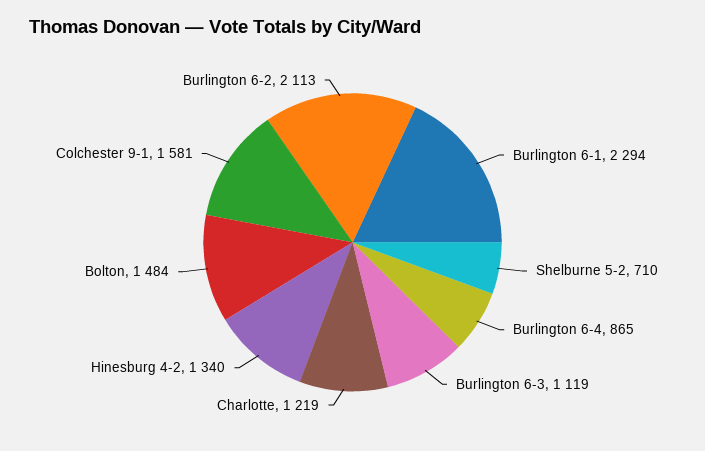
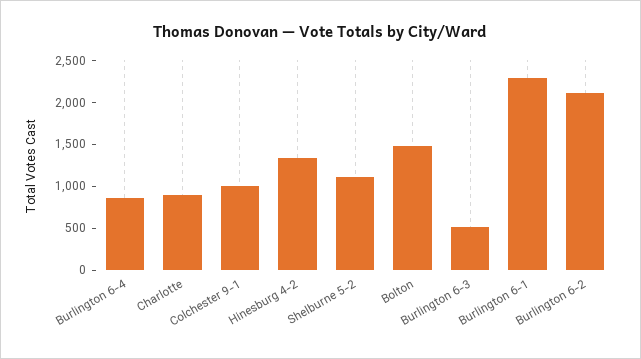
  {
    "Burlington 6-1": 2294,
-   "Shelburne 5-2": 710,
+   "Shelburne 5-2": 1100,
    "Burlington 6-4": 865,
-   "Burlington 6-3": 1119,
+   "Burlington 6-3": 500,
-   "Charlotte": 1219,
+   "Charlotte": 900,
    "Hinesburg 4-2": 1340,
    "Bolton": 1484,
-   "Colchester 9-1": 1581,
+   "Colchester 9-1": 1000,
    "Burlington 6-2": 2113
  }

